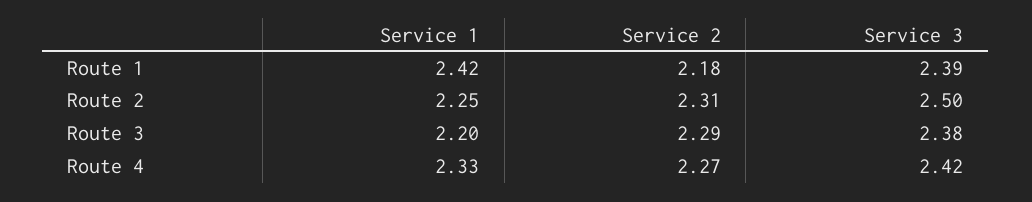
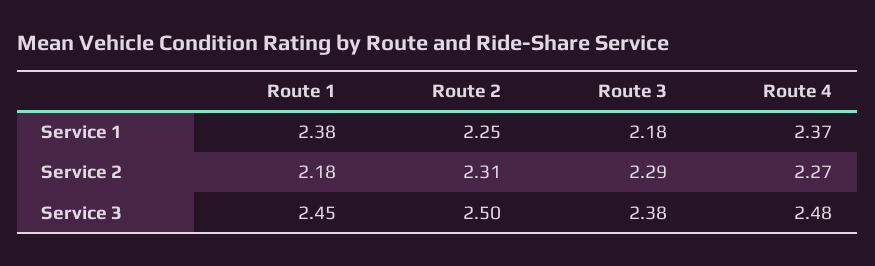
  {
    "Service 1": {
-     "Route 1": 2.42,
+     "Route 1": 2.38,
      "Route 2": 2.25,
-     "Route 3": 2.2,
+     "Route 3": 2.18,
-     "Route 4": 2.33
+     "Route 4": 2.37
    },
    "Service 2": {
      "Route 1": 2.18,
      "Route 2": 2.31,
      "Route 3": 2.29,
      "Route 4": 2.27
    },
    "Service 3": {
-     "Route 1": 2.39,
+     "Route 1": 2.45,
      "Route 2": 2.5,
      "Route 3": 2.38,
-     "Route 4": 2.42
+     "Route 4": 2.48
    }
  }

